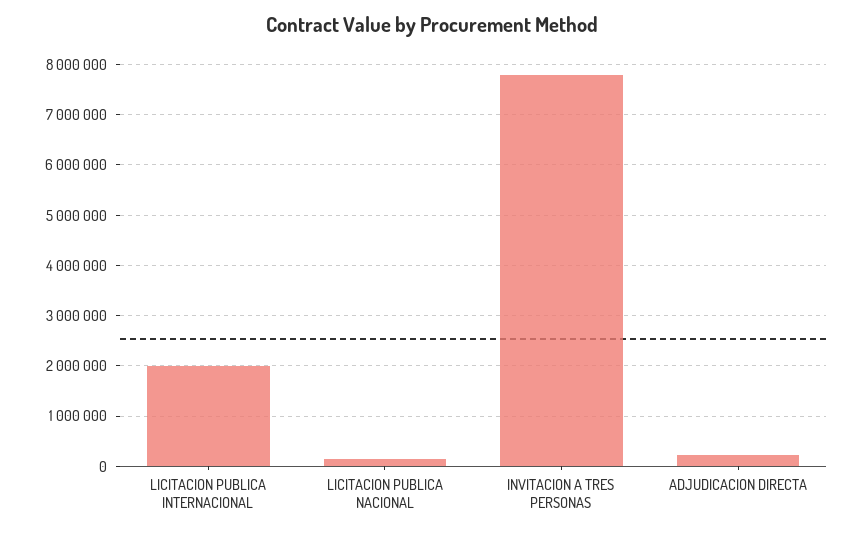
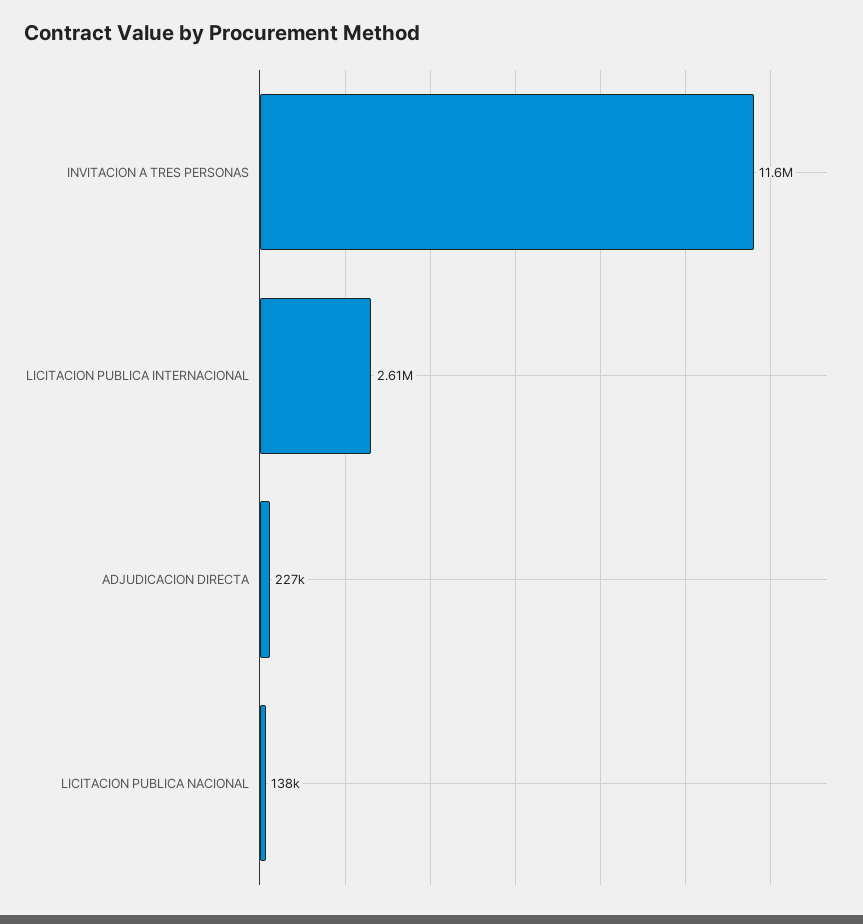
  {
-   "LICITACION PUBLICA INTERNACIONAL": 2000000,
+   "LICITACION PUBLICA INTERNACIONAL": 2610000,
    "LICITACION PUBLICA NACIONAL": 138000,
-   "INVITACION A TRES PERSONAS": 7800000,
+   "INVITACION A TRES PERSONAS": 11600000,
    "ADJUDICACION DIRECTA": 227000
  }

